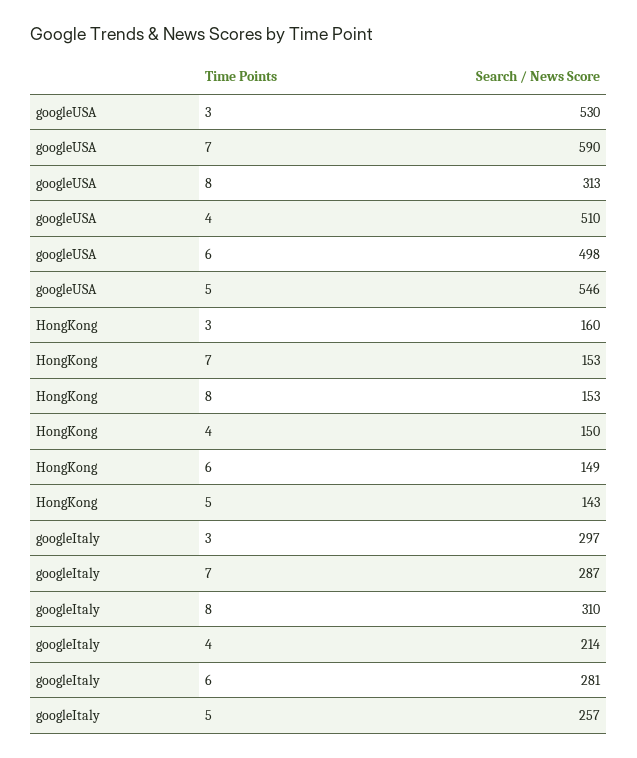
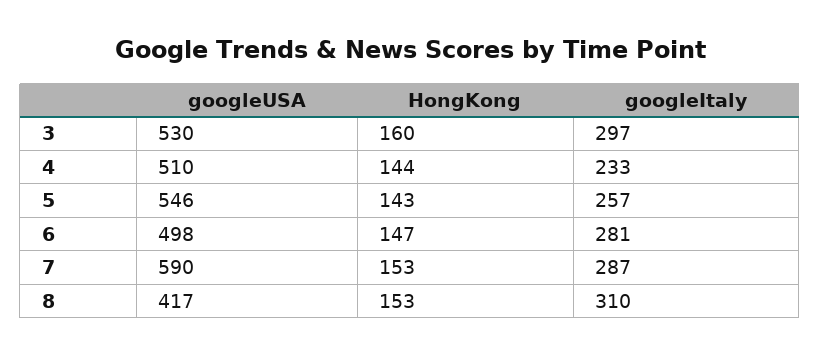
  {
    "googleUSA": {
      "3": 530,
      "7": 590,
-     "8": 313,
+     "8": 417,
      "4": 510,
      "6": 498,
      "5": 546
    },
    "HongKong": {
      "3": 160,
      "7": 153,
      "8": 153,
-     "4": 150,
+     "4": 144,
-     "6": 149,
+     "6": 147,
      "5": 143
    },
    "googleItaly": {
      "3": 297,
      "7": 287,
      "8": 310,
-     "4": 214,
+     "4": 233,
      "6": 281,
      "5": 257
    }
  }

